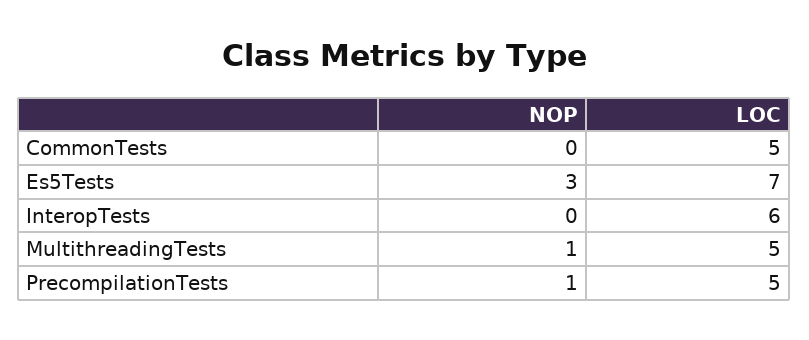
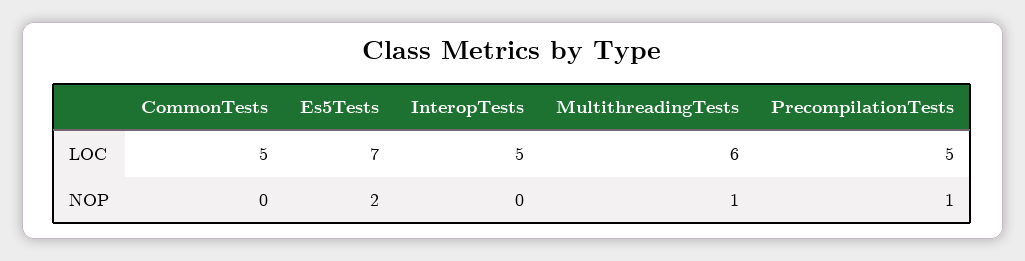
  {
    "NOP": {
      "CommonTests": 0,
-     "Es5Tests": 3,
+     "Es5Tests": 2,
      "InteropTests": 0,
      "MultithreadingTests": 1,
      "PrecompilationTests": 1
    },
    "LOC": {
      "CommonTests": 5,
      "Es5Tests": 7,
-     "InteropTests": 6,
+     "InteropTests": 5,
-     "MultithreadingTests": 5,
+     "MultithreadingTests": 6,
      "PrecompilationTests": 5
    }
  }

